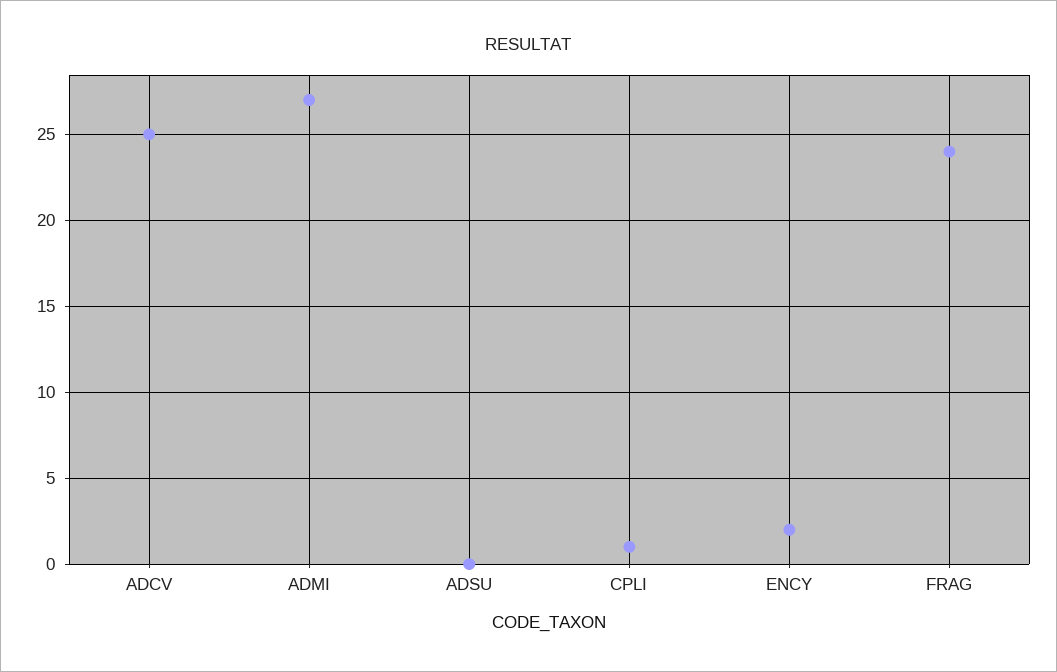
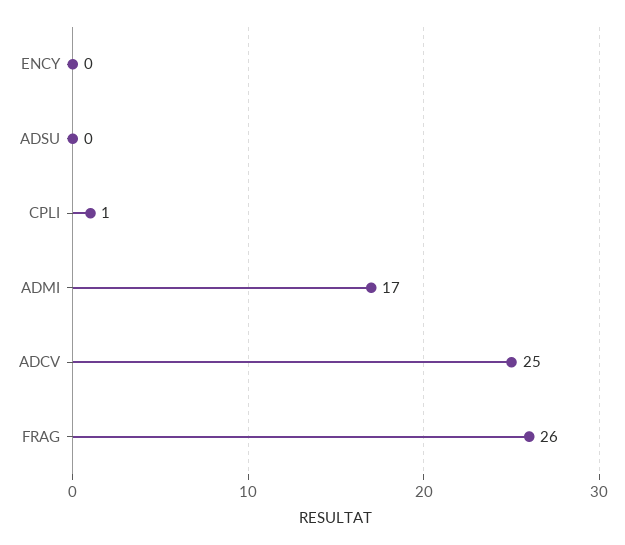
  {
    "ADCV": 25,
-   "ADMI": 27,
+   "ADMI": 17,
    "ADSU": 0,
    "CPLI": 1,
-   "ENCY": 2,
+   "ENCY": 0,
-   "FRAG": 24
+   "FRAG": 26
  }

